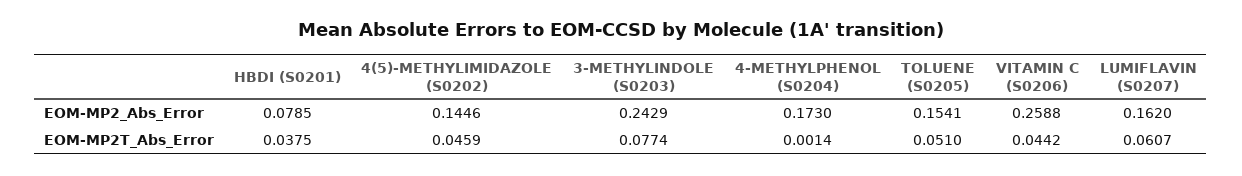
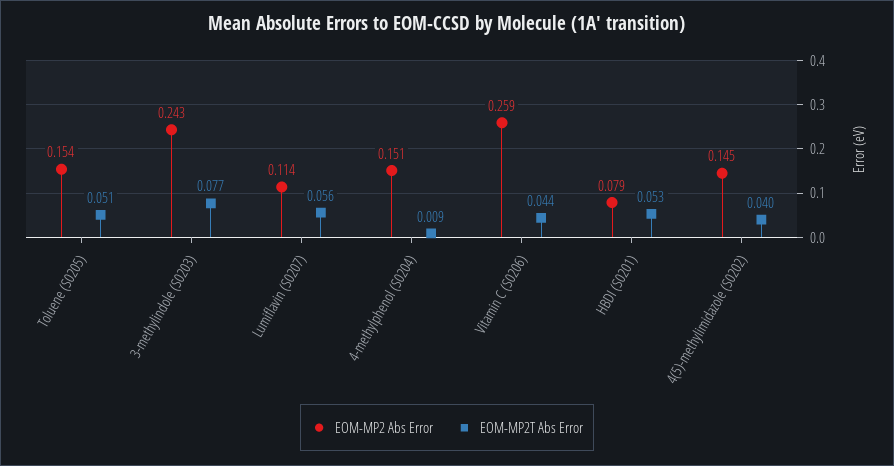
  {
    "EOM-MP2_Abs_Error": {
      "HBDI (S0201)": 0.0785,
      "4(5)-METHYLIMIDAZOLE (S0202)": 0.1446,
      "3-METHYLINDOLE (S0203)": 0.2429,
-     "4-METHYLPHENOL (S0204)": 0.173,
+     "4-METHYLPHENOL (S0204)": 0.151,
      "TOLUENE (S0205)": 0.1541,
      "VITAMIN C (S0206)": 0.2588,
-     "LUMIFLAVIN (S0207)": 0.162
+     "LUMIFLAVIN (S0207)": 0.114
    },
    "EOM-MP2T_Abs_Error": {
-     "HBDI (S0201)": 0.0375,
+     "HBDI (S0201)": 0.053,
-     "4(5)-METHYLIMIDAZOLE (S0202)": 0.0459,
+     "4(5)-METHYLIMIDAZOLE (S0202)": 0.04,
      "3-METHYLINDOLE (S0203)": 0.0774,
-     "4-METHYLPHENOL (S0204)": 0.0014,
+     "4-METHYLPHENOL (S0204)": 0.009,
      "TOLUENE (S0205)": 0.051,
      "VITAMIN C (S0206)": 0.0442,
-     "LUMIFLAVIN (S0207)": 0.0607
+     "LUMIFLAVIN (S0207)": 0.056
    }
  }

